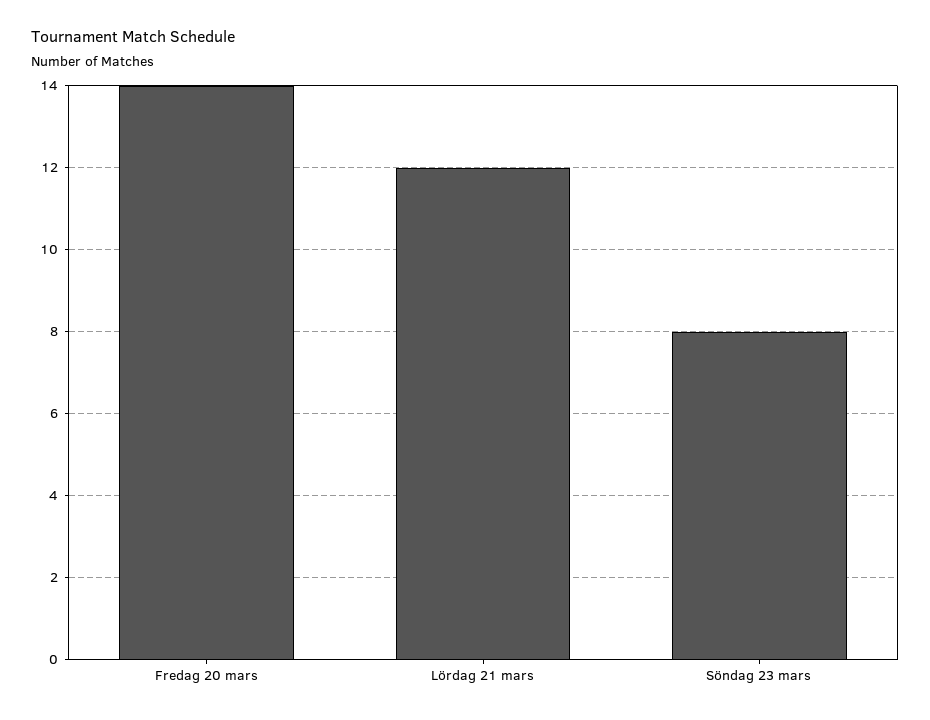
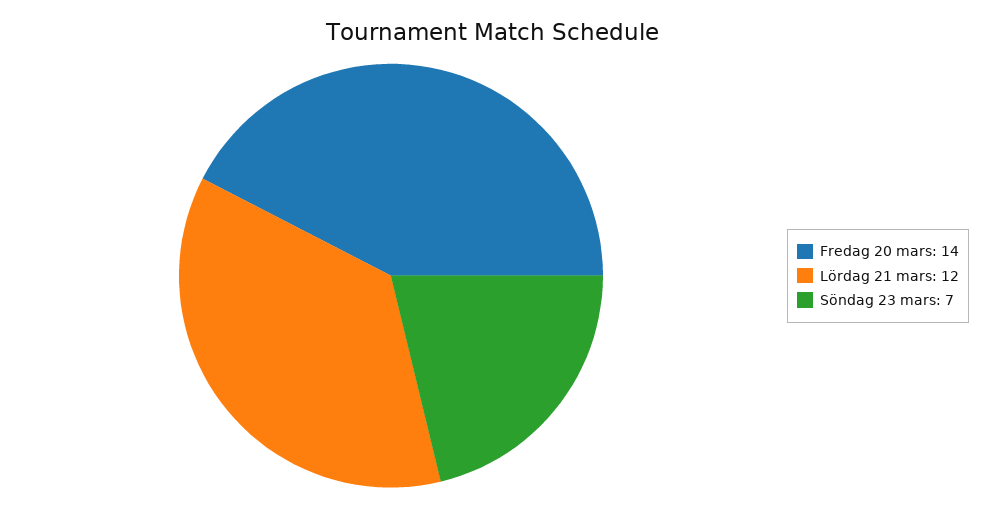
  {
    "Fredag 20 mars": 14,
    "Lördag 21 mars": 12,
-   "Söndag 23 mars": 8
+   "Söndag 23 mars": 7
  }

